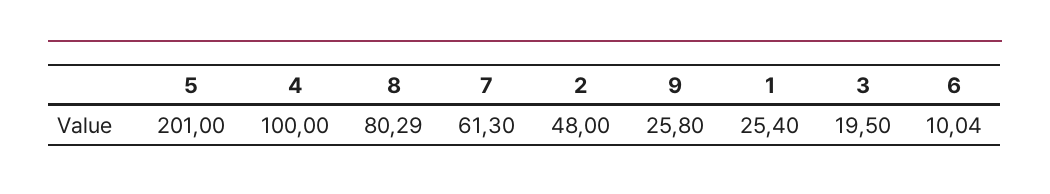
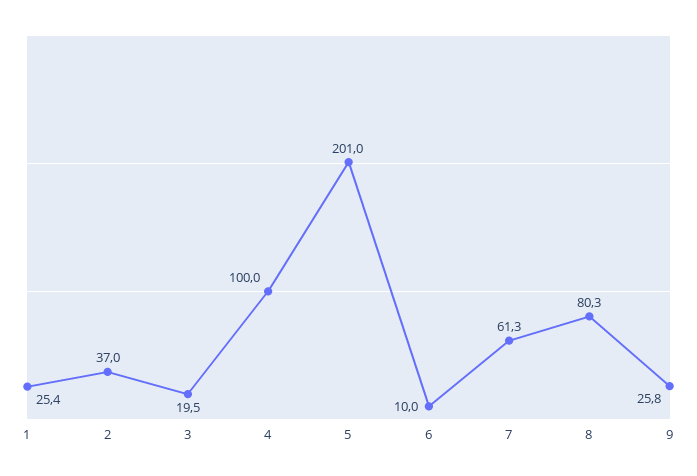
  {
    "5": 201,
    "4": 100,
    "8": 80.29,
    "7": 61.3,
-   "2": 48,
+   "2": 37,
    "9": 25.8,
    "1": 25.4,
    "3": 19.5,
    "6": 10.04
  }

